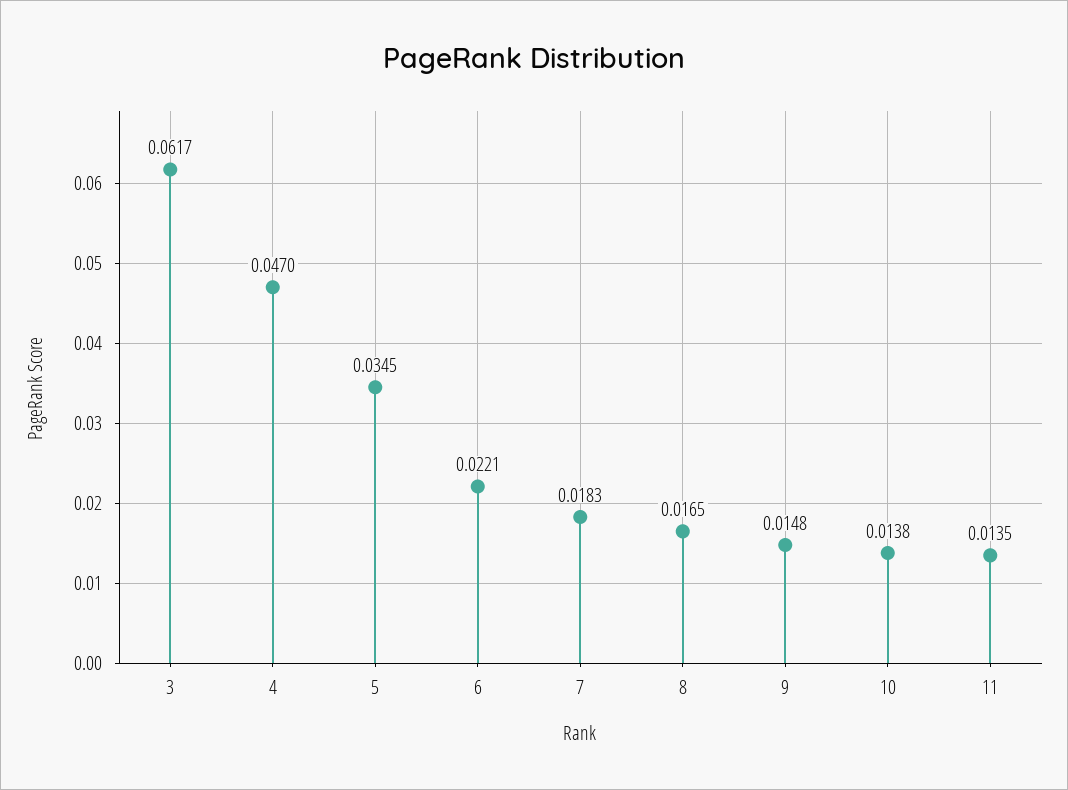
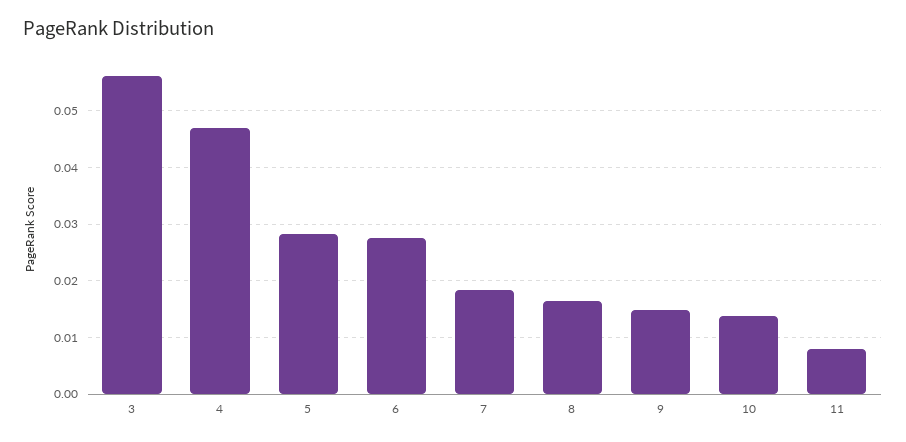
  {
-   "3": 0.0617,
+   "3": 0.056,
    "4": 0.047,
-   "5": 0.0345,
+   "5": 0.028,
-   "6": 0.0221,
+   "6": 0.028,
    "7": 0.0183,
    "8": 0.0165,
    "9": 0.0148,
    "10": 0.0138,
-   "11": 0.0135
+   "11": 0.008
  }

